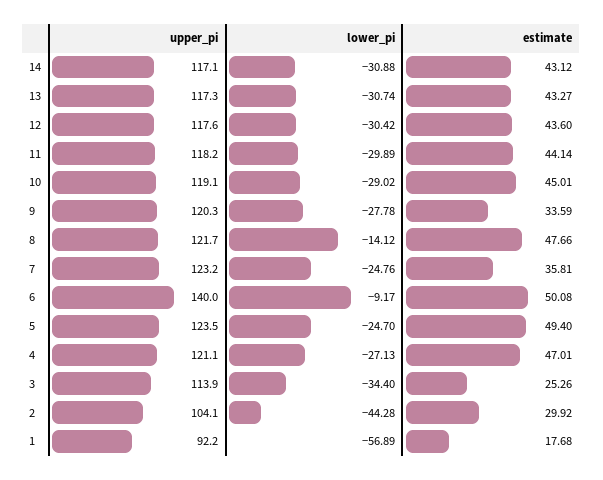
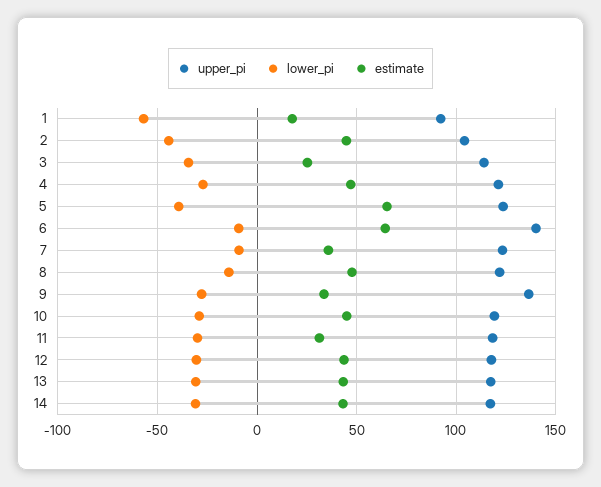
  {
    "upper_pi": {
      "14": 117.1,
      "13": 117.3,
      "12": 117.6,
      "11": 118.2,
      "10": 119.1,
-     "9": 120.3,
+     "9": 135,
      "8": 121.7,
      "7": 123.2,
      "6": 140,
      "5": 123.5,
      "4": 121.1,
      "3": 113.9,
      "2": 104.1,
      "1": 92.2
    },
    "lower_pi": {
      "14": -30.88,
      "13": -30.74,
      "12": -30.42,
      "11": -29.89,
      "10": -29.02,
      "9": -27.78,
      "8": -14.12,
-     "7": -24.76,
+     "7": -10,
      "6": -9.17,
-     "5": -24.7,
+     "5": -40,
      "4": -27.13,
      "3": -34.4,
      "2": -44.28,
      "1": -56.89
    },
    "estimate": {
      "14": 43.12,
      "13": 43.27,
      "12": 43.6,
-     "11": 44.14,
+     "11": 30,
      "10": 45.01,
      "9": 33.59,
      "8": 47.66,
      "7": 35.81,
-     "6": 50.08,
+     "6": 65,
-     "5": 49.4,
+     "5": 65,
      "4": 47.01,
      "3": 25.26,
-     "2": 29.92,
+     "2": 45,
      "1": 17.68
    }
  }

